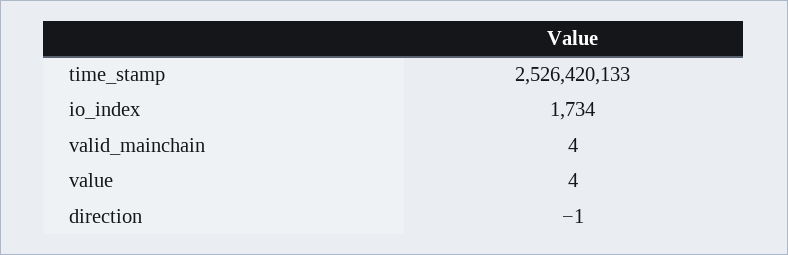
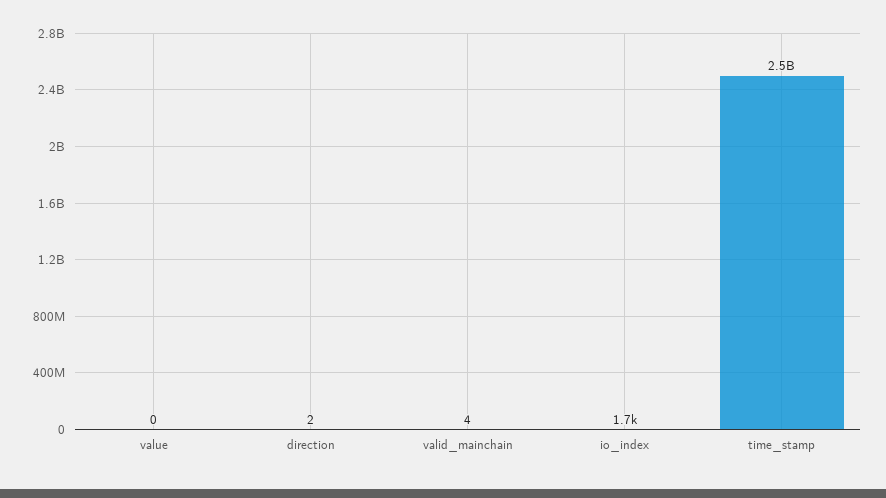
  {
    "time_stamp": 2526420133,
    "io_index": 1734,
    "valid_mainchain": 4,
-   "value": 4,
+   "value": 0,
-   "direction": -1
+   "direction": 2
  }

